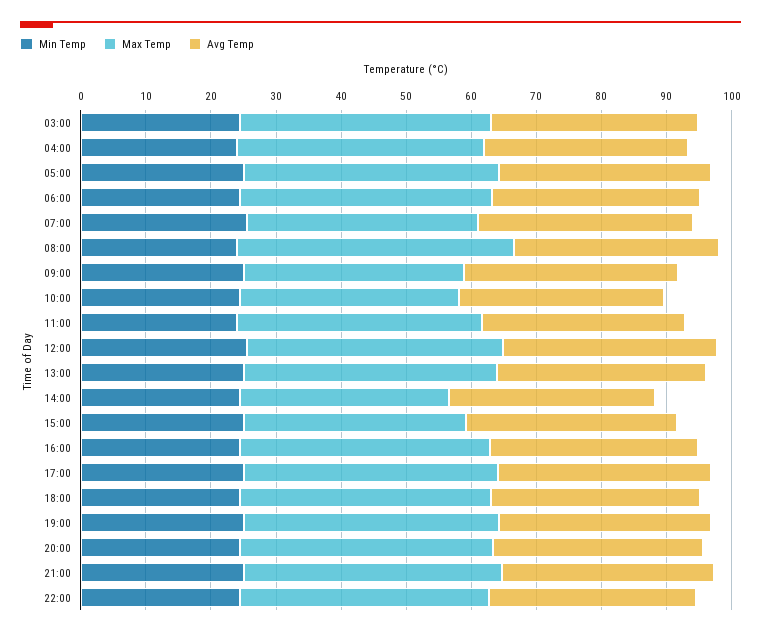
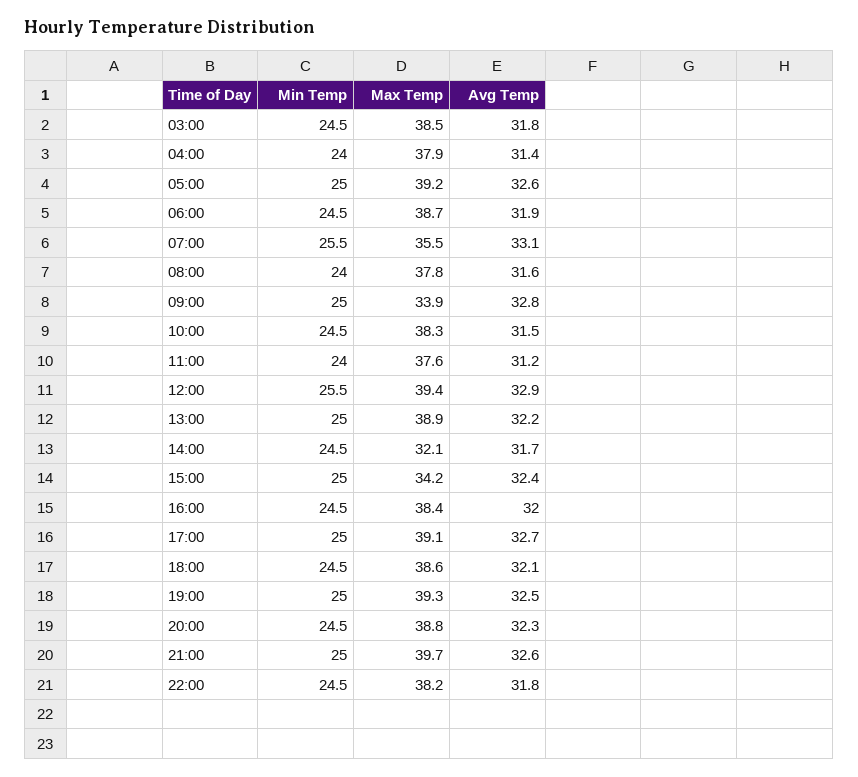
  {
    "Min Temp": {
      "03:00": 24.5,
      "04:00": 24,
      "05:00": 25,
      "06:00": 24.5,
      "07:00": 25.5,
      "08:00": 24,
      "09:00": 25,
      "10:00": 24.5,
      "11:00": 24,
      "12:00": 25.5,
      "13:00": 25,
      "14:00": 24.5,
      "15:00": 25,
      "16:00": 24.5,
      "17:00": 25,
      "18:00": 24.5,
      "19:00": 25,
      "20:00": 24.5,
      "21:00": 25,
      "22:00": 24.5
    },
    "Max Temp": {
      "03:00": 38.5,
      "04:00": 37.9,
      "05:00": 39.2,
      "06:00": 38.7,
      "07:00": 35.5,
-     "08:00": 42,
+     "08:00": 37.8,
      "09:00": 33.9,
-     "10:00": 34,
+     "10:00": 38.3,
      "11:00": 37.6,
      "12:00": 39.4,
      "13:00": 38.9,
      "14:00": 32.1,
      "15:00": 34.2,
      "16:00": 38.4,
      "17:00": 39.1,
      "18:00": 38.6,
      "19:00": 39.3,
      "20:00": 38.8,
      "21:00": 39.7,
      "22:00": 38.2
    },
    "Avg Temp": {
      "03:00": 31.8,
      "04:00": 31.4,
      "05:00": 32.6,
      "06:00": 31.9,
      "07:00": 33.1,
      "08:00": 31.6,
      "09:00": 32.8,
      "10:00": 31.5,
      "11:00": 31.2,
      "12:00": 32.9,
      "13:00": 32.2,
      "14:00": 31.7,
      "15:00": 32.4,
      "16:00": 32,
      "17:00": 32.7,
      "18:00": 32.1,
      "19:00": 32.5,
      "20:00": 32.3,
      "21:00": 32.6,
      "22:00": 31.8
    }
  }

